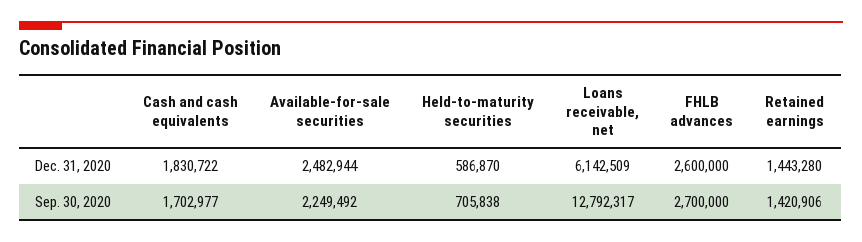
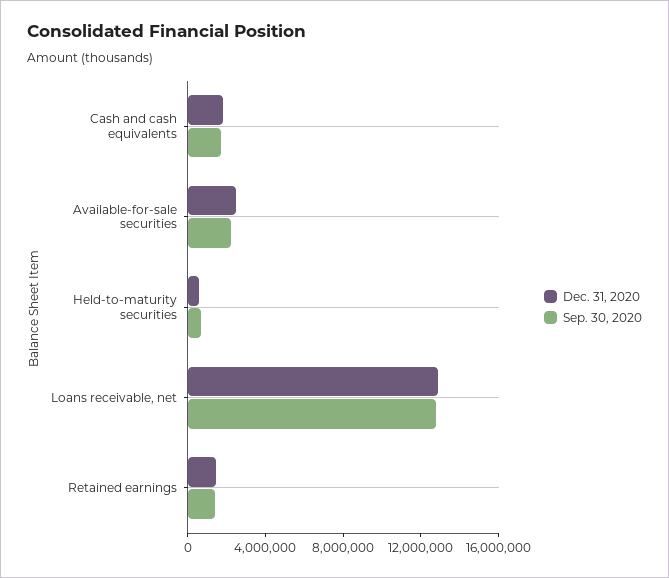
  {
    "Dec. 31, 2020": {
      "Cash and cash equivalents": 1830722,
      "Available-for-sale securities": 2482944,
      "Held-to-maturity securities": 586870,
-     "Loans receivable, net": 6142509,
+     "Loans receivable, net": 13000000,
-     "FHLB advances": 2600000,
      "Retained earnings": 1443280
    },
    "Sep. 30, 2020": {
      "Cash and cash equivalents": 1702977,
      "Available-for-sale securities": 2249492,
      "Held-to-maturity securities": 705838,
      "Loans receivable, net": 12792317,
-     "FHLB advances": 2700000,
      "Retained earnings": 1420906
    }
  }

